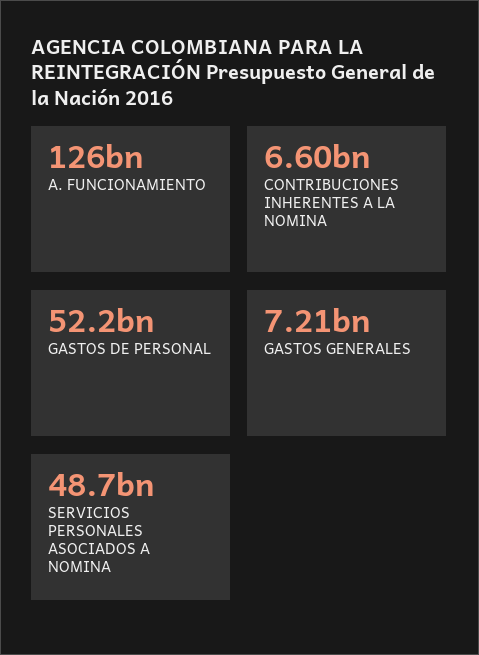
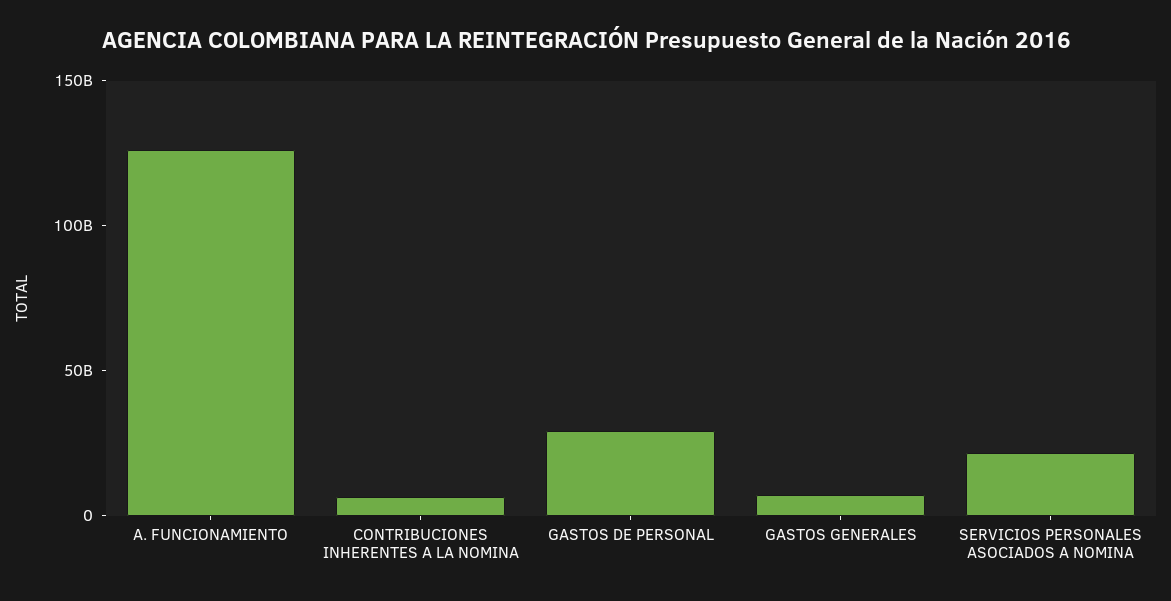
  {
    "A. FUNCIONAMIENTO": 126000000000,
    "CONTRIBUCIONES INHERENTES A LA NOMINA": 6600000000,
-   "GASTOS DE PERSONAL": 52200000000,
+   "GASTOS DE PERSONAL": 30000000000,
    "GASTOS GENERALES": 7210000000,
-   "SERVICIOS PERSONALES ASOCIADOS A NOMINA": 48700000000
+   "SERVICIOS PERSONALES ASOCIADOS A NOMINA": 20000000000
  }

